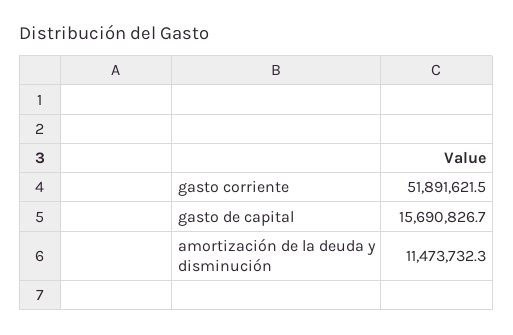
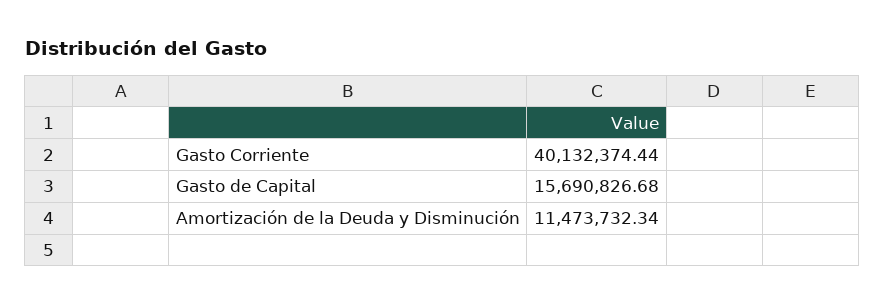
  {
-   "gasto corriente": 51891621.5,
+   "gasto corriente": 40132374.44,
    "gasto de capital": 15690826.68,
    "amortización de la deuda y disminución": 11473732.34
  }

